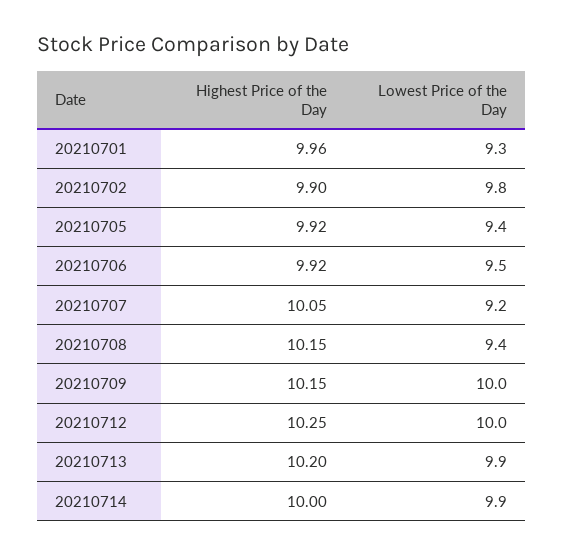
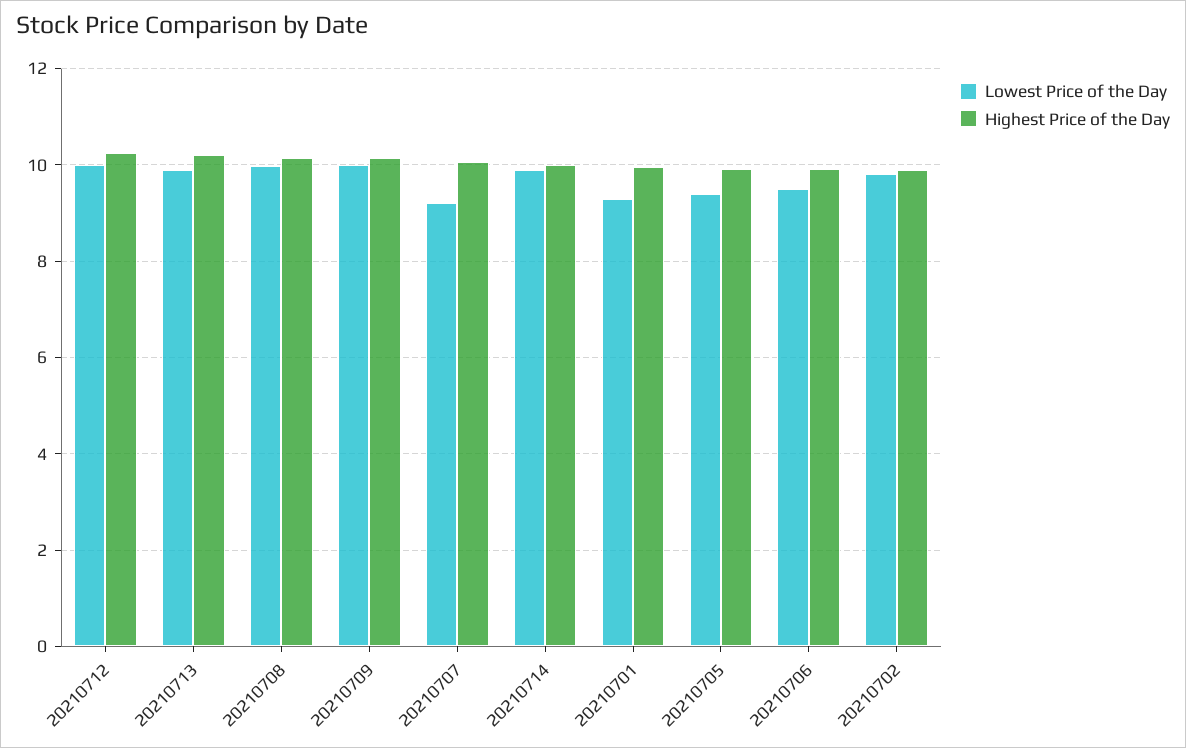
  {
    "Highest Price of the Day": {
      "20210701": 9.96,
      "20210702": 9.9,
      "20210705": 9.92,
      "20210706": 9.92,
      "20210707": 10.05,
      "20210708": 10.15,
      "20210709": 10.15,
      "20210712": 10.25,
      "20210713": 10.2,
      "20210714": 10
    },
    "Lowest Price of the Day": {
      "20210701": 9.3,
      "20210702": 9.8,
      "20210705": 9.4,
      "20210706": 9.5,
      "20210707": 9.2,
-     "20210708": 9.4,
+     "20210708": 10,
      "20210709": 10,
      "20210712": 10,
      "20210713": 9.9,
      "20210714": 9.9
    }
  }

